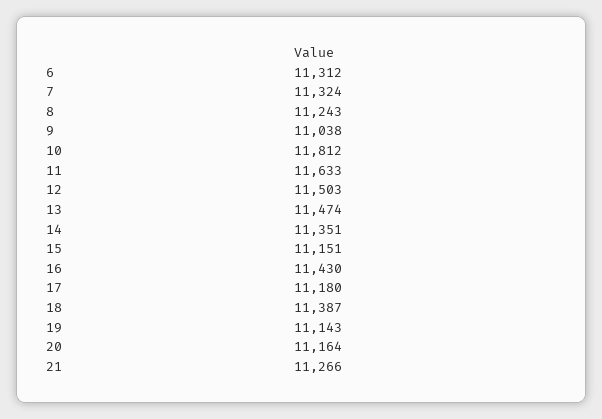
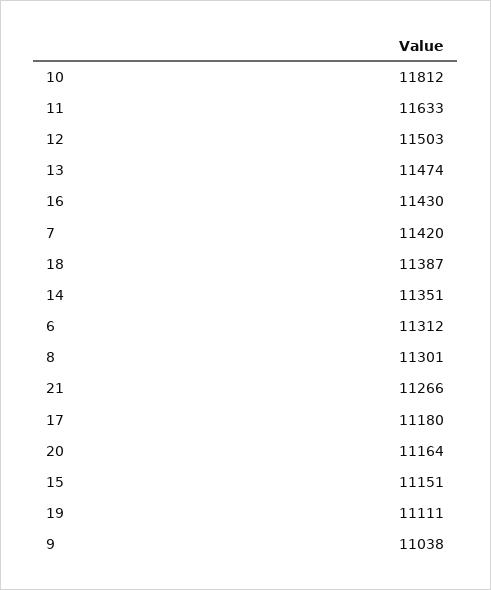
  {
    "6": 11312,
-   "7": 11324,
+   "7": 11420,
-   "8": 11243,
+   "8": 11301,
    "9": 11038,
    "10": 11812,
    "11": 11633,
    "12": 11503,
    "13": 11474,
    "14": 11351,
    "15": 11151,
    "16": 11430,
    "17": 11180,
    "18": 11387,
-   "19": 11143,
+   "19": 11111,
    "20": 11164,
    "21": 11266
  }

